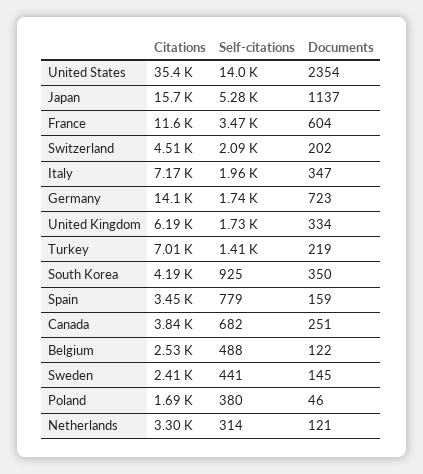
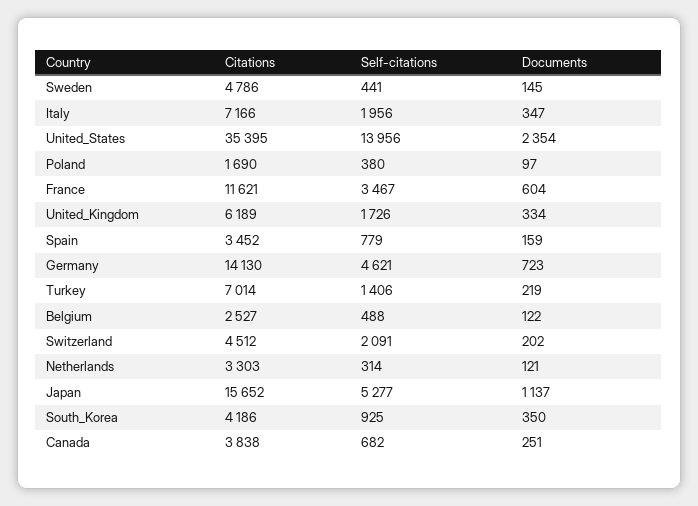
  {
    "Citations": {
      "United States": 35395,
      "Japan": 15652,
      "France": 11621,
      "Switzerland": 4512,
      "Italy": 7166,
      "Germany": 14130,
      "United Kingdom": 6189,
      "Turkey": 7014,
      "South Korea": 4186,
      "Spain": 3452,
      "Canada": 3838,
      "Belgium": 2527,
-     "Sweden": 2410,
+     "Sweden": 4786,
      "Poland": 1690,
      "Netherlands": 3303
    },
    "Self-citations": {
      "United States": 13956,
      "Japan": 5277,
      "France": 3467,
      "Switzerland": 2091,
      "Italy": 1956,
-     "Germany": 1740,
+     "Germany": 4621,
      "United Kingdom": 1726,
      "Turkey": 1406,
      "South Korea": 925,
      "Spain": 779,
      "Canada": 682,
      "Belgium": 488,
      "Sweden": 441,
      "Poland": 380,
      "Netherlands": 314
    },
    "Documents": {
      "United States": 2354,
      "Japan": 1137,
      "France": 604,
      "Switzerland": 202,
      "Italy": 347,
      "Germany": 723,
      "United Kingdom": 334,
      "Turkey": 219,
      "South Korea": 350,
      "Spain": 159,
      "Canada": 251,
      "Belgium": 122,
      "Sweden": 145,
-     "Poland": 46,
+     "Poland": 97,
      "Netherlands": 121
    }
  }

